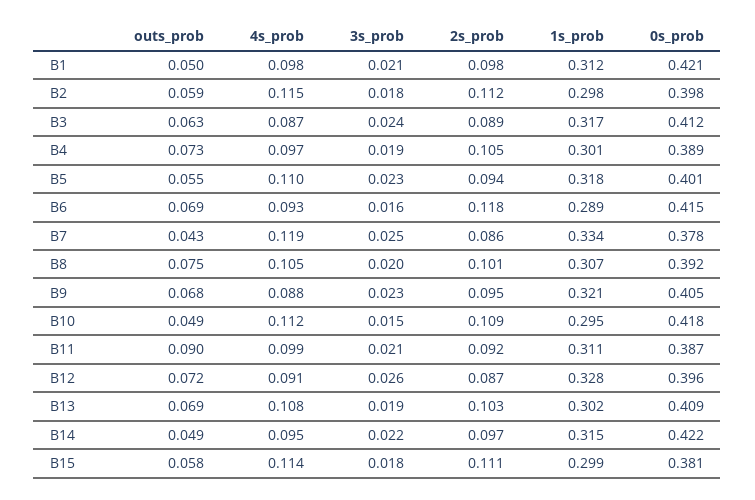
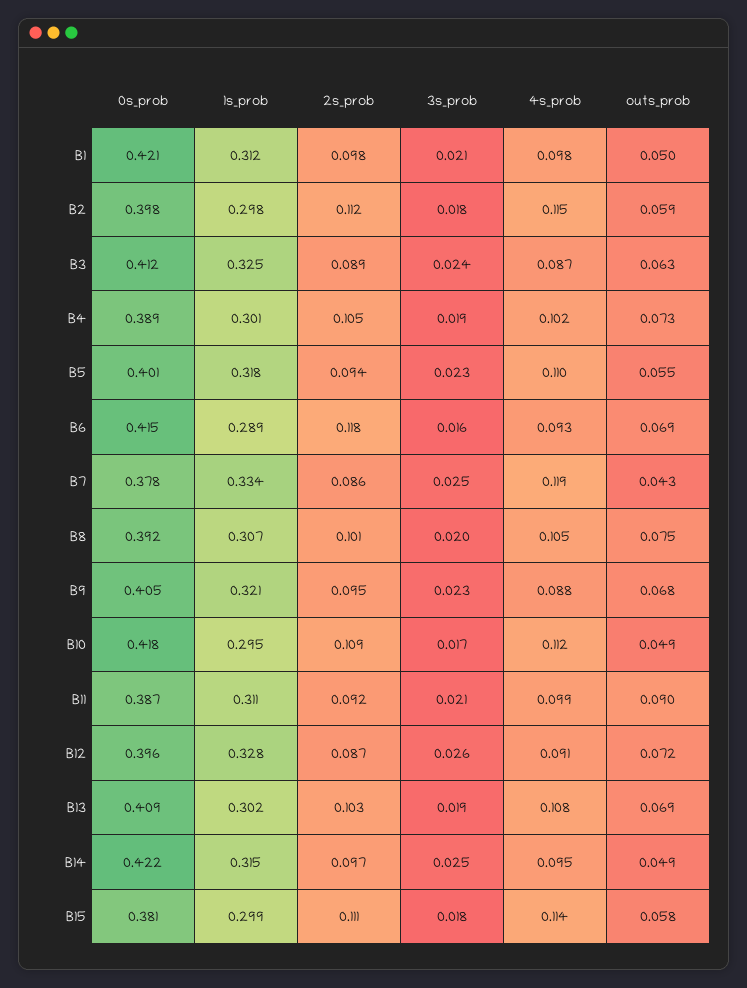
  {
    "outs_prob": {
      "B1": 0.05,
      "B2": 0.059,
      "B3": 0.063,
      "B4": 0.073,
      "B5": 0.055,
      "B6": 0.069,
      "B7": 0.043,
      "B8": 0.075,
      "B9": 0.068,
      "B10": 0.049,
      "B11": 0.09,
      "B12": 0.072,
      "B13": 0.069,
      "B14": 0.049,
      "B15": 0.058
    },
    "4s_prob": {
      "B1": 0.098,
      "B2": 0.115,
      "B3": 0.087,
-     "B4": 0.097,
+     "B4": 0.102,
      "B5": 0.11,
      "B6": 0.093,
      "B7": 0.119,
      "B8": 0.105,
      "B9": 0.088,
      "B10": 0.112,
      "B11": 0.099,
      "B12": 0.091,
      "B13": 0.108,
      "B14": 0.095,
      "B15": 0.114
    },
    "3s_prob": {
      "B1": 0.021,
      "B2": 0.018,
      "B3": 0.024,
      "B4": 0.019,
      "B5": 0.023,
      "B6": 0.016,
      "B7": 0.025,
      "B8": 0.02,
      "B9": 0.023,
-     "B10": 0.015,
+     "B10": 0.017,
      "B11": 0.021,
      "B12": 0.026,
      "B13": 0.019,
-     "B14": 0.022,
+     "B14": 0.025,
      "B15": 0.018
    },
    "2s_prob": {
      "B1": 0.098,
      "B2": 0.112,
      "B3": 0.089,
      "B4": 0.105,
      "B5": 0.094,
      "B6": 0.118,
      "B7": 0.086,
      "B8": 0.101,
      "B9": 0.095,
      "B10": 0.109,
      "B11": 0.092,
      "B12": 0.087,
      "B13": 0.103,
      "B14": 0.097,
      "B15": 0.111
    },
    "1s_prob": {
      "B1": 0.312,
      "B2": 0.298,
-     "B3": 0.317,
+     "B3": 0.325,
      "B4": 0.301,
      "B5": 0.318,
      "B6": 0.289,
      "B7": 0.334,
      "B8": 0.307,
      "B9": 0.321,
      "B10": 0.295,
      "B11": 0.311,
      "B12": 0.328,
      "B13": 0.302,
      "B14": 0.315,
      "B15": 0.299
    },
    "0s_prob": {
      "B1": 0.421,
      "B2": 0.398,
      "B3": 0.412,
      "B4": 0.389,
      "B5": 0.401,
      "B6": 0.415,
      "B7": 0.378,
      "B8": 0.392,
      "B9": 0.405,
      "B10": 0.418,
      "B11": 0.387,
      "B12": 0.396,
      "B13": 0.409,
      "B14": 0.422,
      "B15": 0.381
    }
  }

